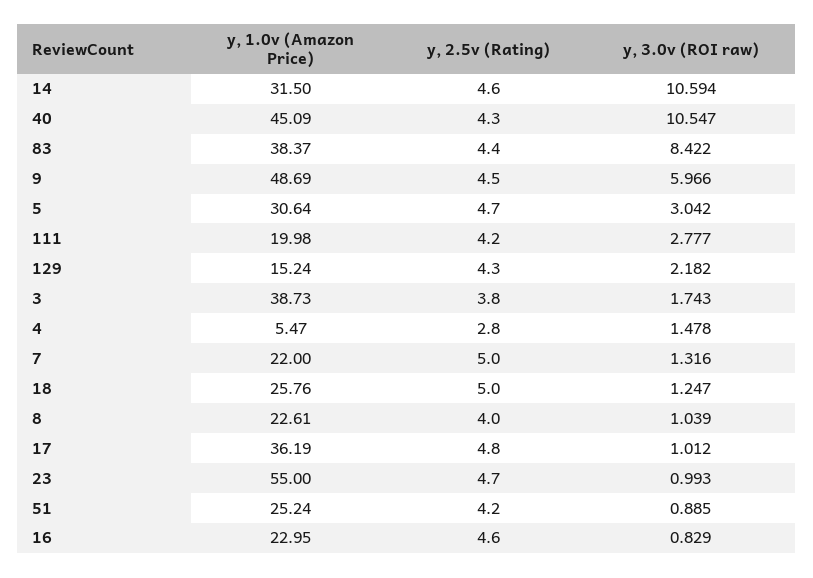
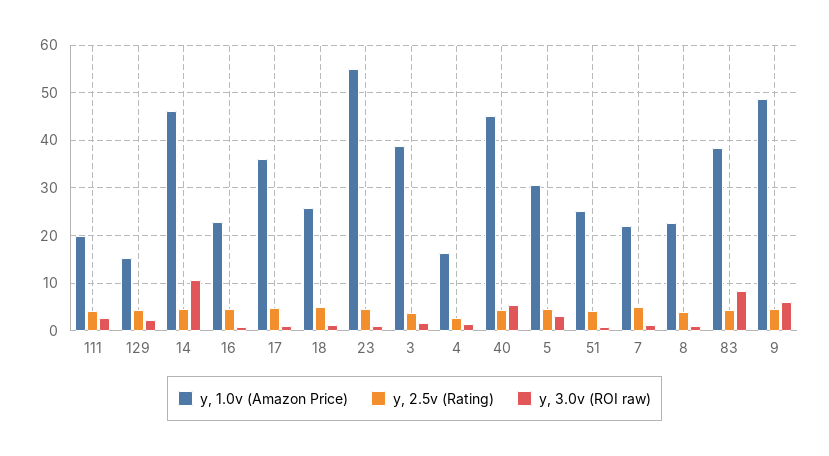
  {
    "y, 1.0v (Amazon Price)": {
-     "14": 31.5,
+     "14": 46,
      "40": 45.09,
      "83": 38.37,
      "9": 48.69,
      "5": 30.64,
      "111": 19.98,
      "129": 15.24,
      "3": 38.73,
-     "4": 5.47,
+     "4": 16,
      "7": 22,
      "18": 25.76,
      "8": 22.61,
      "17": 36.19,
      "23": 55,
      "51": 25.24,
      "16": 22.95
    },
    "y, 2.5v (Rating)": {
      "14": 4.6,
      "40": 4.3,
      "83": 4.4,
      "9": 4.5,
      "5": 4.7,
      "111": 4.2,
      "129": 4.3,
      "3": 3.8,
      "4": 2.8,
      "7": 5,
      "18": 5,
      "8": 4,
      "17": 4.8,
      "23": 4.7,
      "51": 4.2,
      "16": 4.6
    },
    "y, 3.0v (ROI raw)": {
      "14": 10.594,
-     "40": 10.547,
+     "40": 6,
      "83": 8.422,
      "9": 5.966,
      "5": 3.042,
      "111": 2.777,
      "129": 2.182,
      "3": 1.743,
      "4": 1.478,
      "7": 1.316,
      "18": 1.247,
      "8": 1.039,
      "17": 1.012,
      "23": 0.993,
      "51": 0.885,
      "16": 0.829
    }
  }

